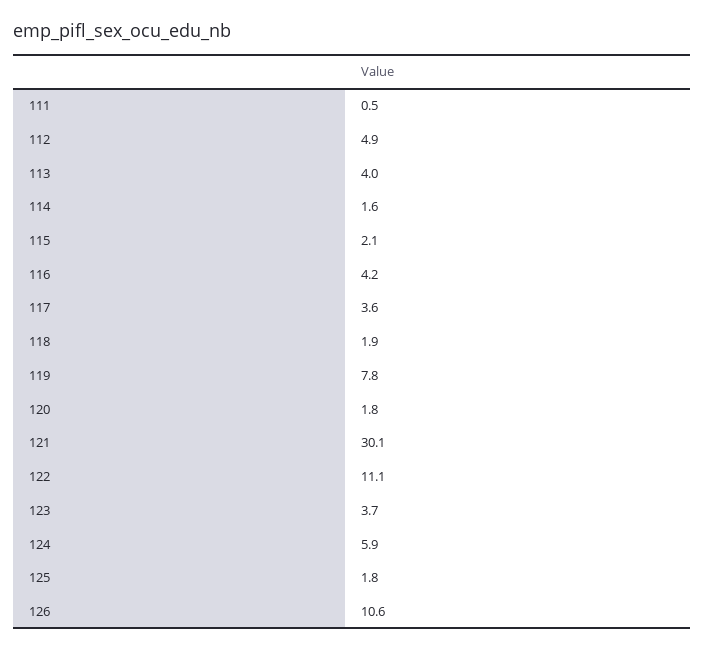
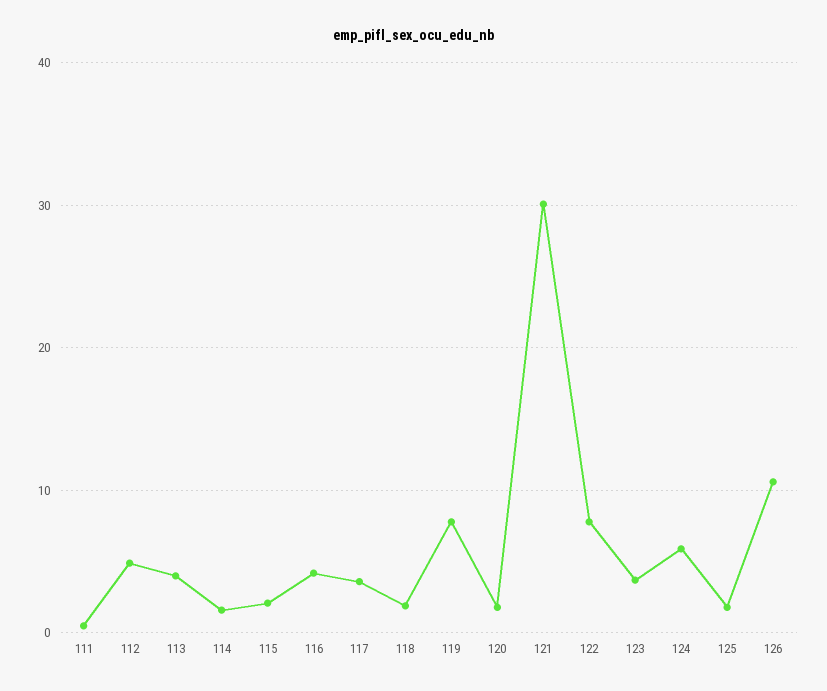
  {
    "111": 0.5,
    "112": 4.9,
    "113": 4,
    "114": 1.6,
    "115": 2.1,
    "116": 4.2,
    "117": 3.6,
    "118": 1.9,
    "119": 7.8,
    "120": 1.8,
    "121": 30.1,
-   "122": 11.1,
+   "122": 8,
    "123": 3.7,
    "124": 5.9,
    "125": 1.8,
    "126": 10.6
  }

